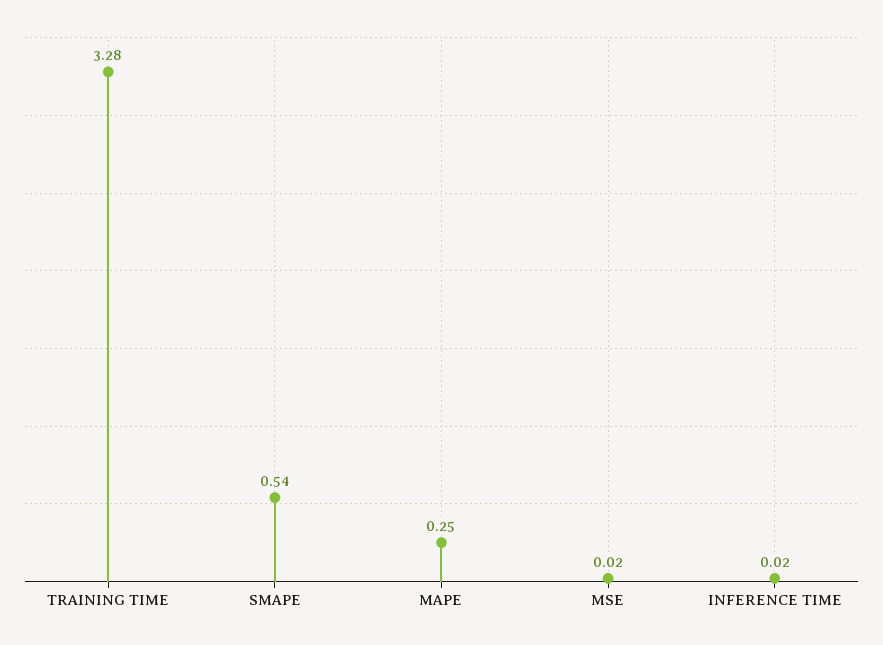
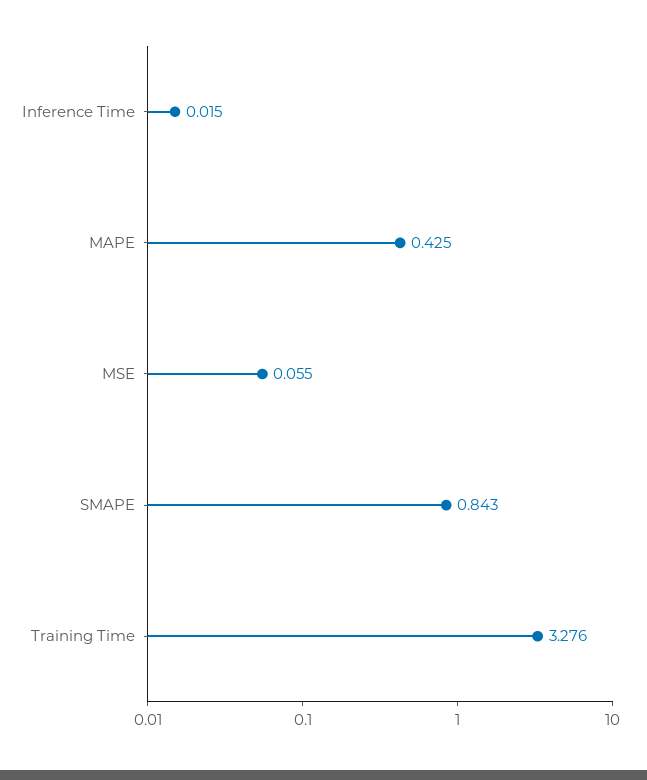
  {
    "TRAINING TIME": 3.276,
-   "SMAPE": 0.54,
+   "SMAPE": 0.843,
-   "MAPE": 0.25,
+   "MAPE": 0.425,
-   "MSE": 0.02,
+   "MSE": 0.055,
    "INFERENCE TIME": 0.015
  }

